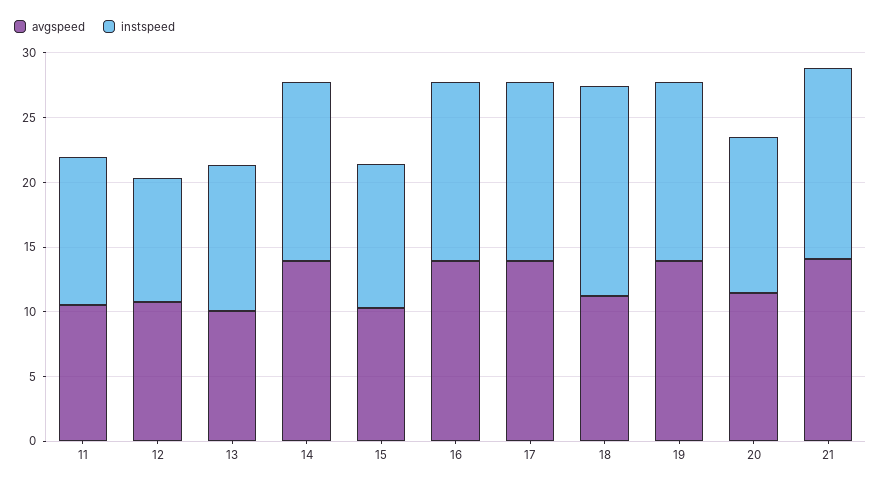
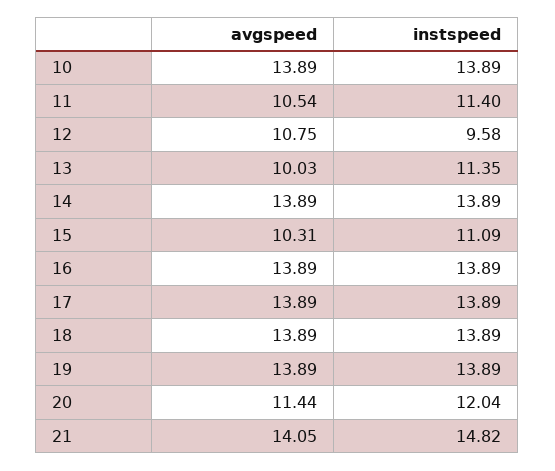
  {
    "avgspeed": {
      "11": 10.54,
      "12": 10.75,
      "13": 10.03,
      "14": 13.89,
      "15": 10.31,
      "16": 13.89,
      "17": 13.89,
-     "18": 11,
+     "18": 13.89,
      "19": 13.89,
      "20": 11.44,
-     "21": 14.05
+     "21": 14.05,
+     "10": 13.89
    },
    "instspeed": {
      "11": 11.4,
      "12": 9.58,
      "13": 11.35,
      "14": 13.89,
      "15": 11.09,
      "16": 13.89,
      "17": 13.89,
-     "18": 16,
+     "18": 13.89,
      "19": 13.89,
      "20": 12.04,
-     "21": 14.82
+     "21": 14.82,
+     "10": 13.89
    }
  }

